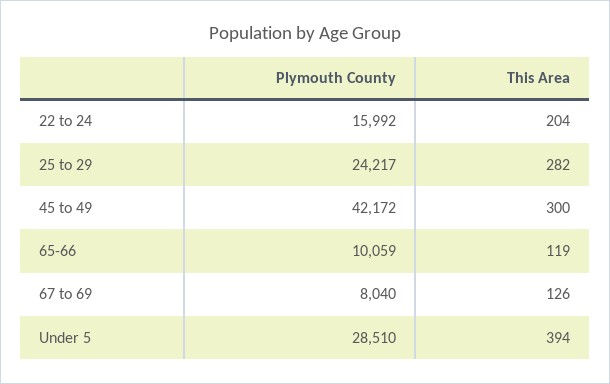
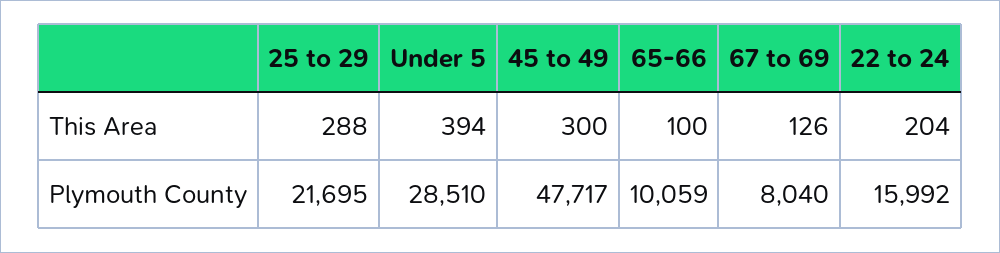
  {
    "Plymouth County": {
      "22 to 24": 15992,
-     "25 to 29": 24217,
+     "25 to 29": 21695,
-     "45 to 49": 42172,
+     "45 to 49": 47717,
      "65-66": 10059,
      "67 to 69": 8040,
      "Under 5": 28510
    },
    "This Area": {
      "22 to 24": 204,
-     "25 to 29": 282,
+     "25 to 29": 288,
      "45 to 49": 300,
-     "65-66": 119,
+     "65-66": 100,
      "67 to 69": 126,
      "Under 5": 394
    }
  }

